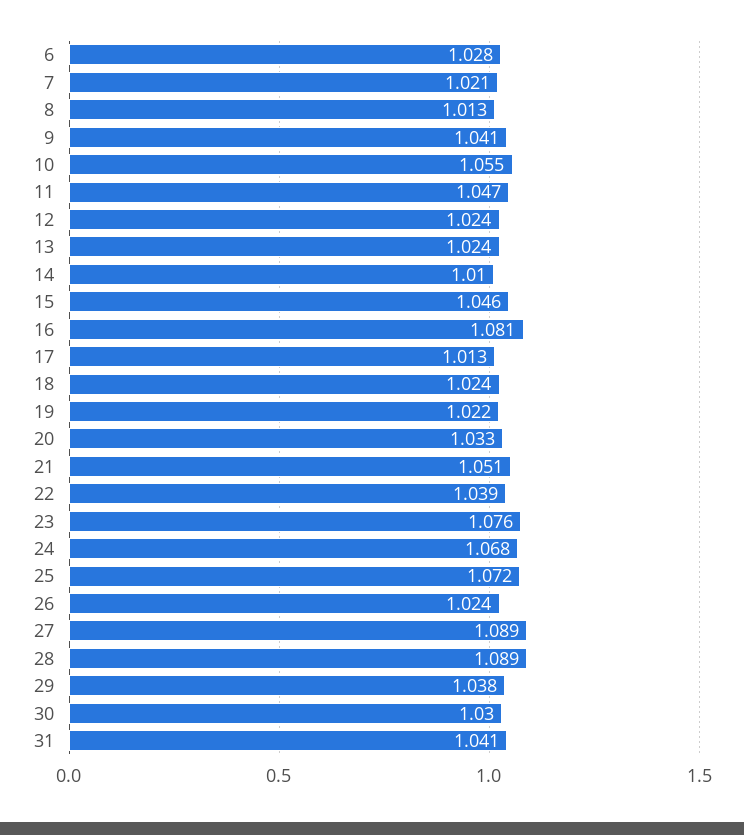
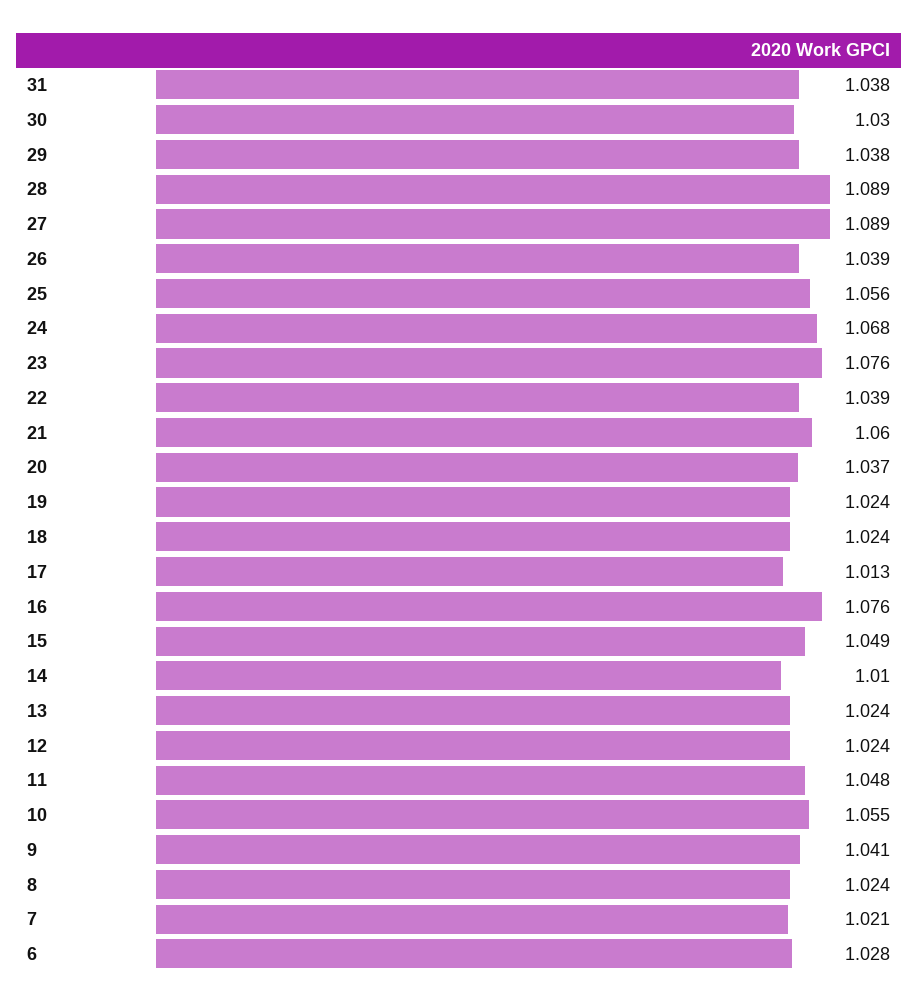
  {
    "6": 1.028,
    "7": 1.021,
-   "8": 1.013,
+   "8": 1.024,
    "9": 1.041,
    "10": 1.055,
-   "11": 1.047,
+   "11": 1.048,
    "12": 1.024,
    "13": 1.024,
    "14": 1.01,
-   "15": 1.046,
+   "15": 1.049,
-   "16": 1.081,
+   "16": 1.076,
    "17": 1.013,
    "18": 1.024,
-   "19": 1.022,
+   "19": 1.024,
-   "20": 1.033,
+   "20": 1.037,
-   "21": 1.051,
+   "21": 1.06,
    "22": 1.039,
    "23": 1.076,
    "24": 1.068,
-   "25": 1.072,
+   "25": 1.056,
-   "26": 1.024,
+   "26": 1.039,
    "27": 1.089,
    "28": 1.089,
    "29": 1.038,
    "30": 1.03,
-   "31": 1.041
+   "31": 1.038
  }

